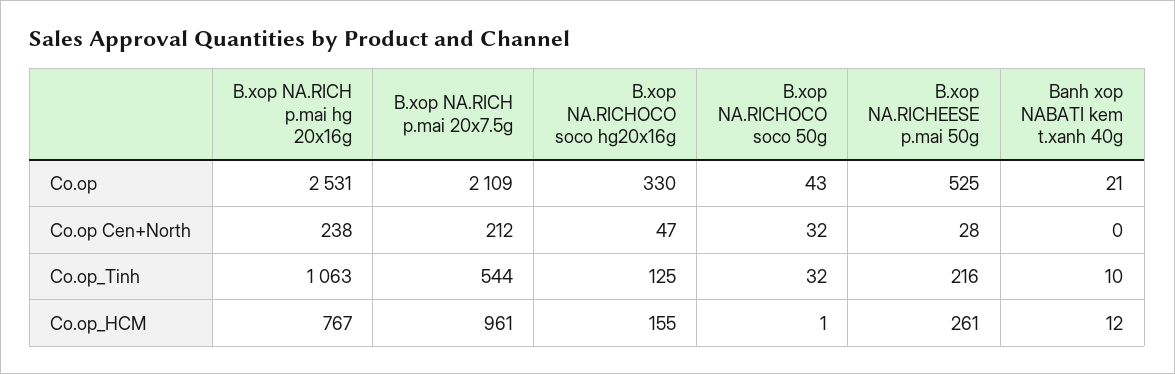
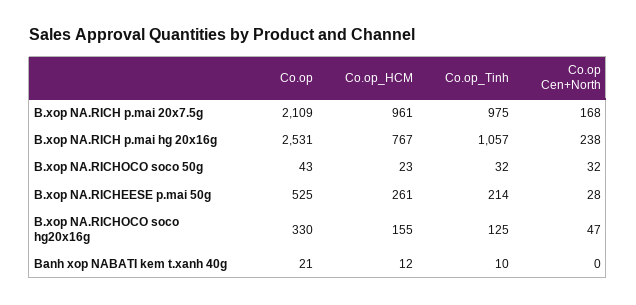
  {
    "B.xop NA.RICH p.mai hg 20x16g": {
      "Co.op": 2531,
      "Co.op Cen+North": 238,
-     "Co.op_Tinh": 1063,
+     "Co.op_Tinh": 1057,
      "Co.op_HCM": 767
    },
    "B.xop NA.RICH p.mai 20x7.5g": {
      "Co.op": 2109,
-     "Co.op Cen+North": 212,
+     "Co.op Cen+North": 168,
-     "Co.op_Tinh": 544,
+     "Co.op_Tinh": 975,
      "Co.op_HCM": 961
    },
    "B.xop NA.RICHOCO soco hg20x16g": {
      "Co.op": 330,
      "Co.op Cen+North": 47,
      "Co.op_Tinh": 125,
      "Co.op_HCM": 155
    },
    "B.xop NA.RICHOCO soco 50g": {
      "Co.op": 43,
      "Co.op Cen+North": 32,
      "Co.op_Tinh": 32,
-     "Co.op_HCM": 1
+     "Co.op_HCM": 23
    },
    "B.xop NA.RICHEESE p.mai 50g": {
      "Co.op": 525,
      "Co.op Cen+North": 28,
-     "Co.op_Tinh": 216,
+     "Co.op_Tinh": 214,
      "Co.op_HCM": 261
    },
    "Banh xop NABATI kem t.xanh 40g": {
      "Co.op": 21,
      "Co.op Cen+North": 0,
      "Co.op_Tinh": 10,
      "Co.op_HCM": 12
    }
  }

